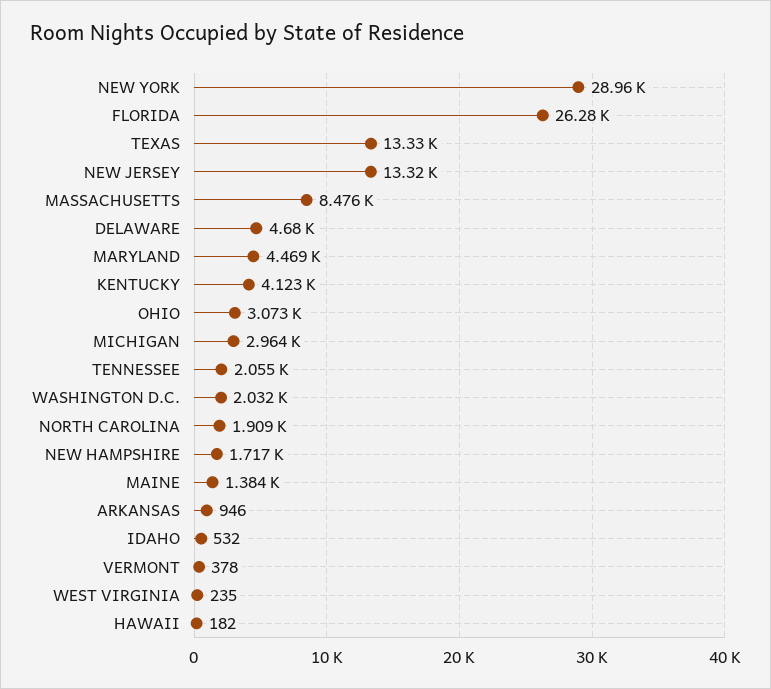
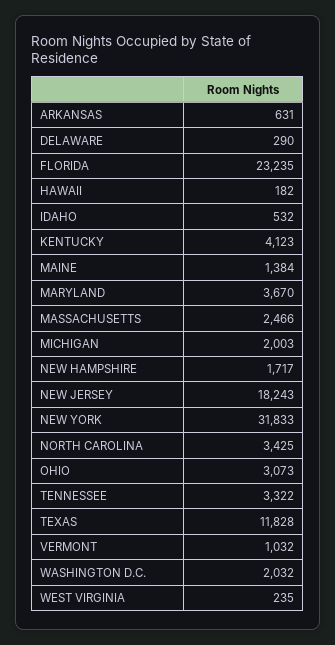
  {
-   "NEW YORK": 28960,
+   "NEW YORK": 31833,
-   "FLORIDA": 26280,
+   "FLORIDA": 23235,
-   "TEXAS": 13330,
+   "TEXAS": 11828,
-   "NEW JERSEY": 13320,
+   "NEW JERSEY": 18243,
-   "MASSACHUSETTS": 8476,
+   "MASSACHUSETTS": 2466,
-   "DELAWARE": 4680,
+   "DELAWARE": 290,
-   "MARYLAND": 4469,
+   "MARYLAND": 3670,
    "KENTUCKY": 4123,
    "OHIO": 3073,
-   "MICHIGAN": 2964,
+   "MICHIGAN": 2003,
-   "TENNESSEE": 2055,
+   "TENNESSEE": 3322,
    "WASHINGTON D.C.": 2032,
-   "NORTH CAROLINA": 1909,
+   "NORTH CAROLINA": 3425,
    "NEW HAMPSHIRE": 1717,
    "MAINE": 1384,
-   "ARKANSAS": 946,
+   "ARKANSAS": 631,
    "IDAHO": 532,
-   "VERMONT": 378,
+   "VERMONT": 1032,
    "WEST VIRGINIA": 235,
    "HAWAII": 182
  }

